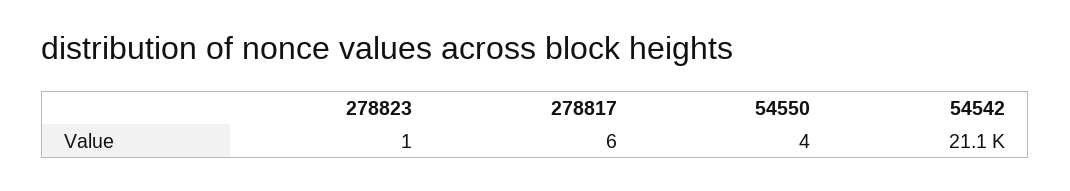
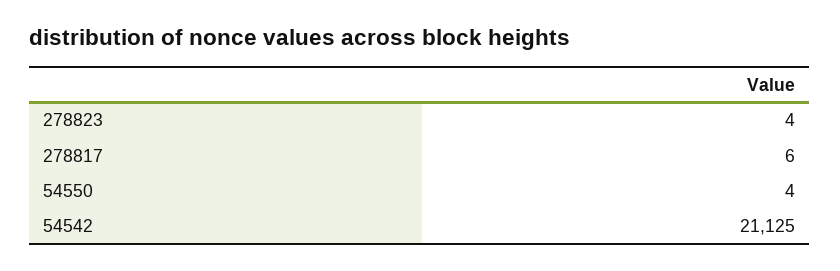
  {
-   "278823": 1,
+   "278823": 4,
    "278817": 6,
    "54550": 4,
    "54542": 21125
  }

